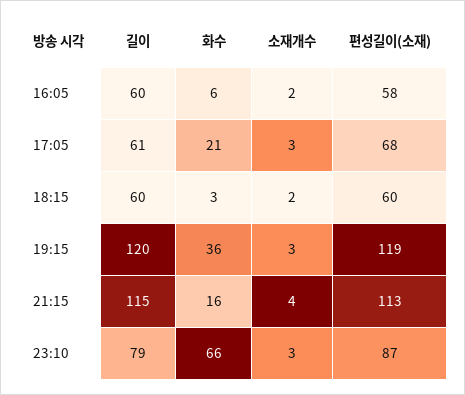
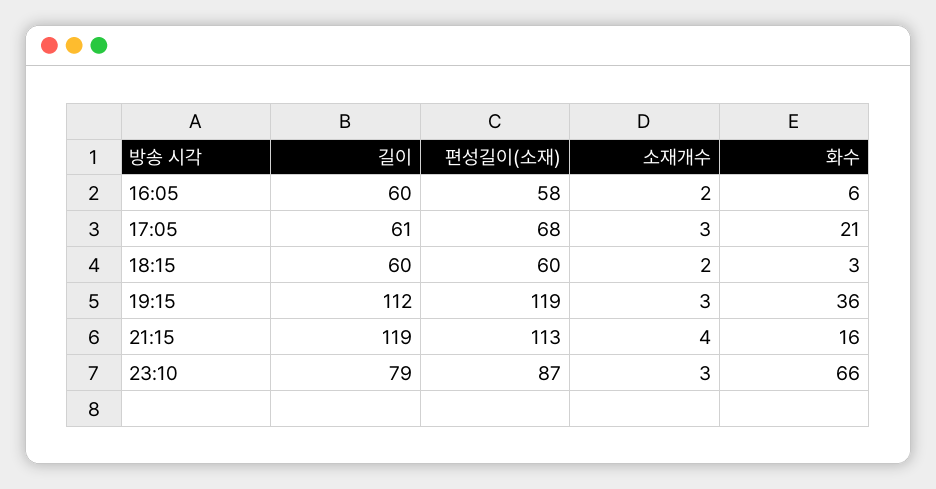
  {
    "길이": {
      "16:05": 60,
      "17:05": 61,
      "18:15": 60,
-     "19:15": 120,
+     "19:15": 112,
-     "21:15": 115,
+     "21:15": 119,
      "23:10": 79
    },
    "화수": {
      "16:05": 6,
      "17:05": 21,
      "18:15": 3,
      "19:15": 36,
      "21:15": 16,
      "23:10": 66
    },
    "소재개수": {
      "16:05": 2,
      "17:05": 3,
      "18:15": 2,
      "19:15": 3,
      "21:15": 4,
      "23:10": 3
    },
    "편성길이(소재)": {
      "16:05": 58,
      "17:05": 68,
      "18:15": 60,
      "19:15": 119,
      "21:15": 113,
      "23:10": 87
    }
  }

